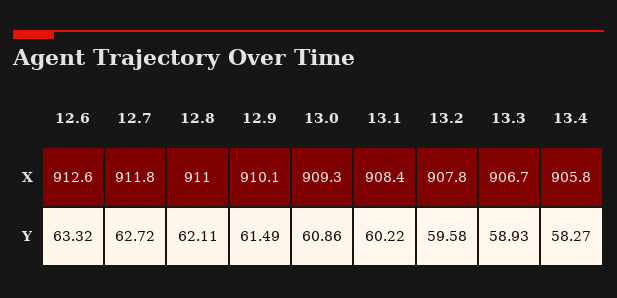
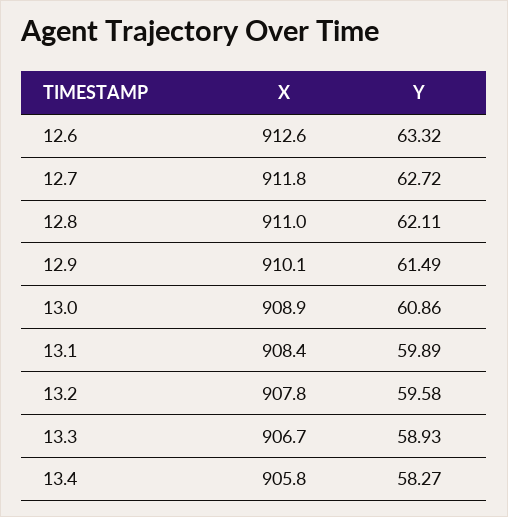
  {
    "12.6": {
      "X": 912.6,
      "Y": 63.32
    },
    "12.7": {
      "X": 911.8,
      "Y": 62.72
    },
    "12.8": {
      "X": 911,
      "Y": 62.11
    },
    "12.9": {
      "X": 910.1,
      "Y": 61.49
    },
    "13.0": {
-     "X": 909.3,
+     "X": 908.9,
      "Y": 60.86
    },
    "13.1": {
      "X": 908.4,
-     "Y": 60.22
+     "Y": 59.89
    },
    "13.2": {
      "X": 907.8,
      "Y": 59.58
    },
    "13.3": {
      "X": 906.7,
      "Y": 58.93
    },
    "13.4": {
      "X": 905.8,
      "Y": 58.27
    }
  }

